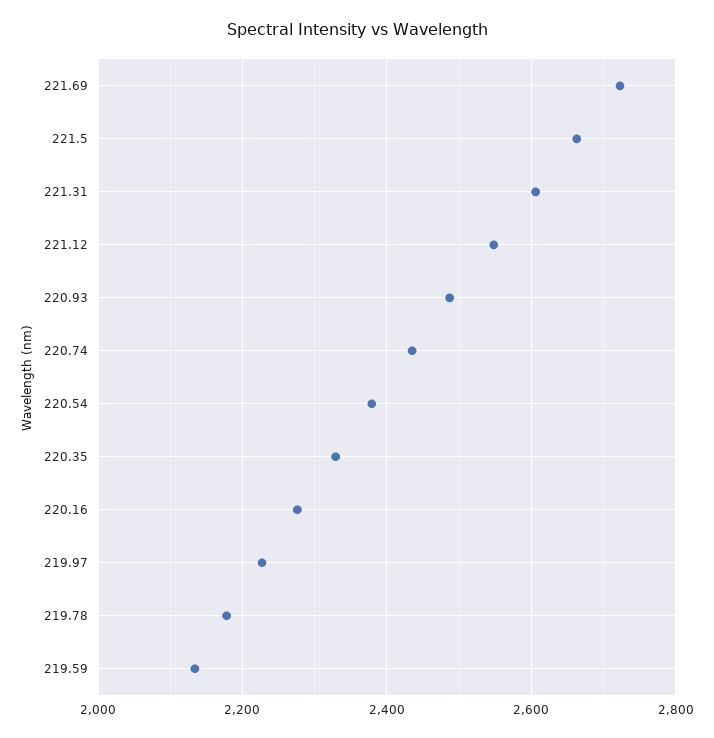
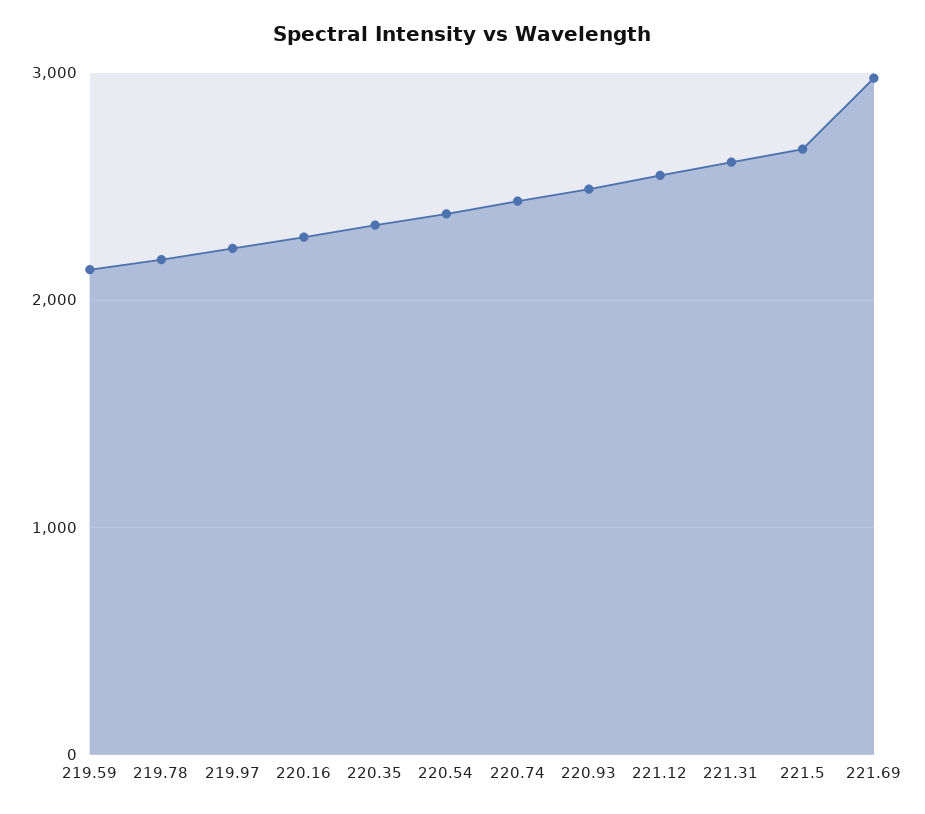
  {
-   "221.69": 2720,
+   "221.69": 3000,
    "221.5": 2660,
    "221.31": 2600,
    "221.12": 2540,
    "220.93": 2480,
    "220.74": 2440,
    "220.54": 2380,
    "220.35": 2320,
    "220.16": 2280,
    "219.97": 2220,
    "219.78": 2180,
    "219.59": 2140
  }

